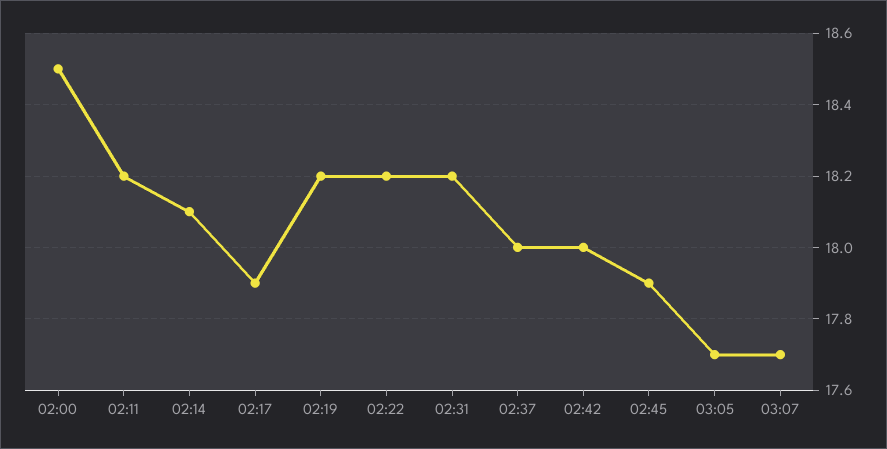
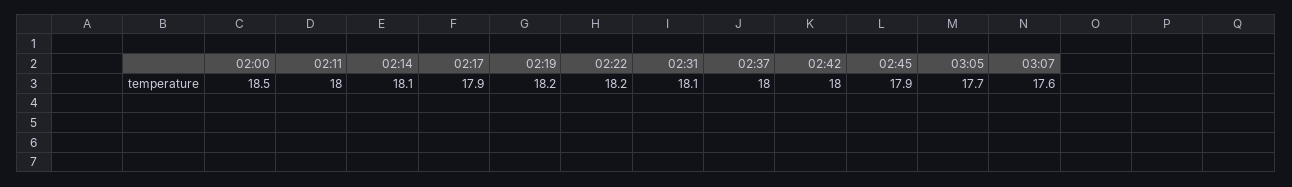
  {
    "02:00": 18.5,
-   "02:11": 18.2,
+   "02:11": 18,
    "02:14": 18.1,
    "02:17": 17.9,
    "02:19": 18.2,
    "02:22": 18.2,
-   "02:31": 18.2,
+   "02:31": 18.1,
    "02:37": 18,
    "02:42": 18,
    "02:45": 17.9,
    "03:05": 17.7,
-   "03:07": 17.7
+   "03:07": 17.6
  }

